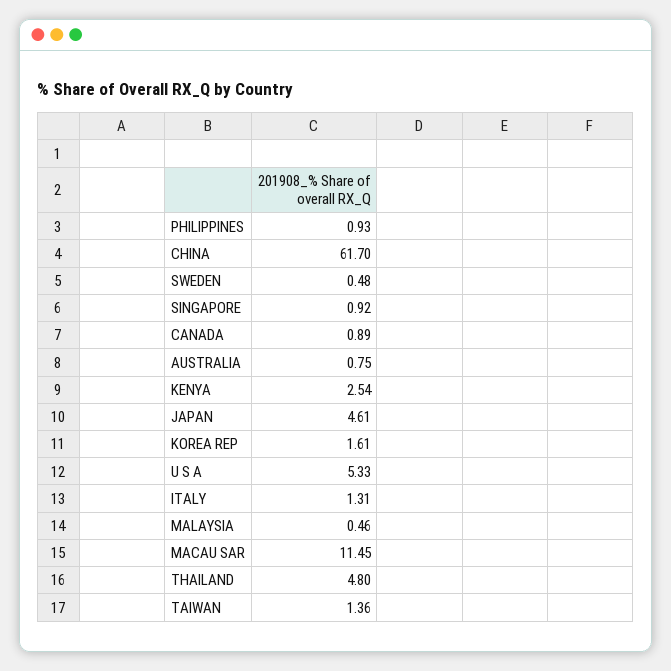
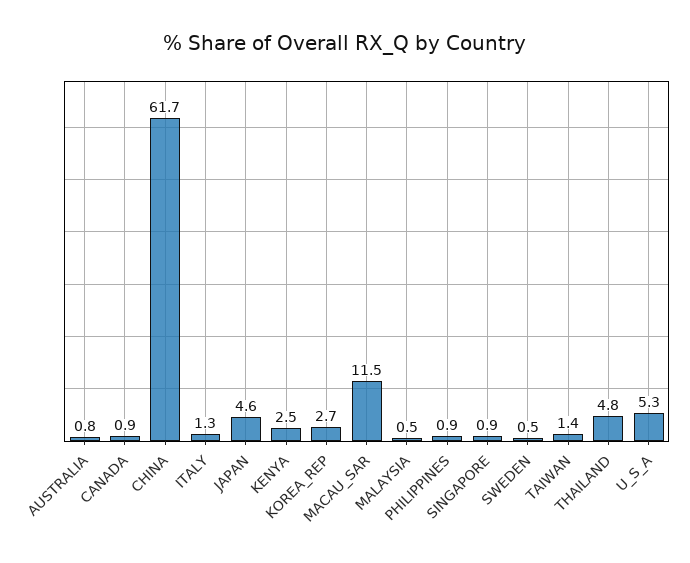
  {
    "PHILIPPINES": 0.93,
    "CHINA": 61.7,
    "SWEDEN": 0.48,
    "SINGAPORE": 0.92,
    "CANADA": 0.89,
    "AUSTRALIA": 0.75,
    "KENYA": 2.54,
    "JAPAN": 4.61,
-   "KOREA REP": 1.61,
+   "KOREA REP": 2.7,
    "U S A": 5.33,
    "ITALY": 1.31,
    "MALAYSIA": 0.46,
    "MACAU SAR": 11.45,
    "THAILAND": 4.8,
    "TAIWAN": 1.36
  }

